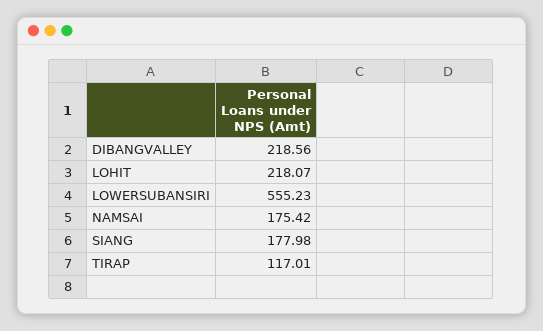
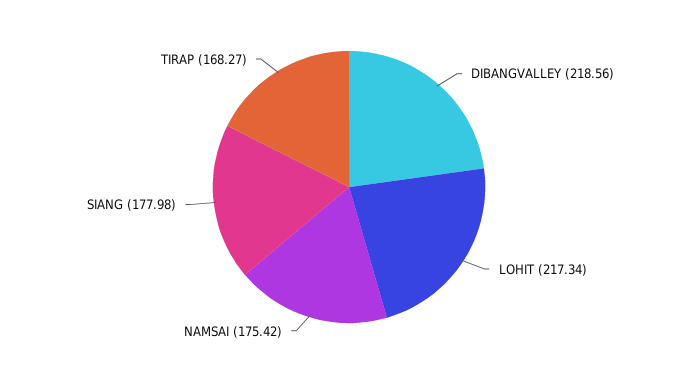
  {
    "DIBANGVALLEY": 218.56,
-   "LOHIT": 218.07,
+   "LOHIT": 217.34,
-   "LOWERSUBANSIRI": 555.23,
    "NAMSAI": 175.42,
    "SIANG": 177.98,
-   "TIRAP": 117.01
+   "TIRAP": 168.27
  }

